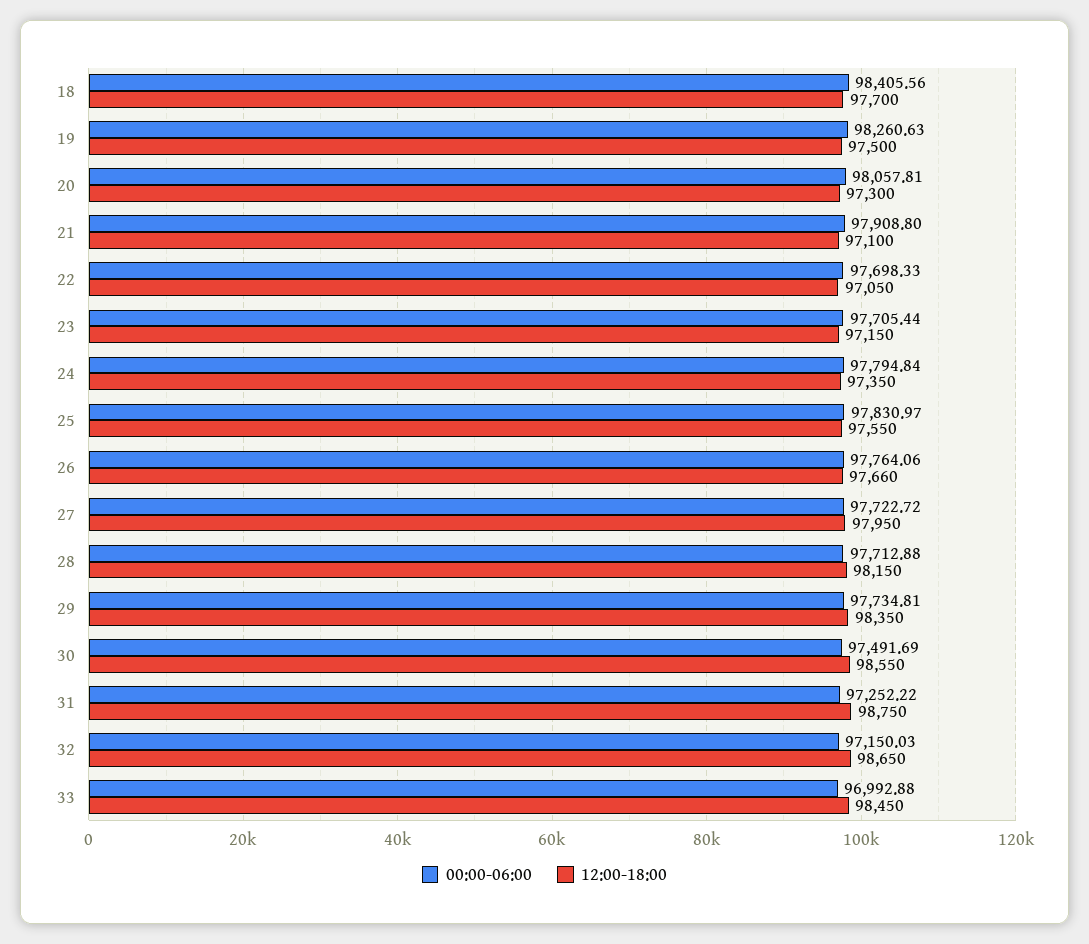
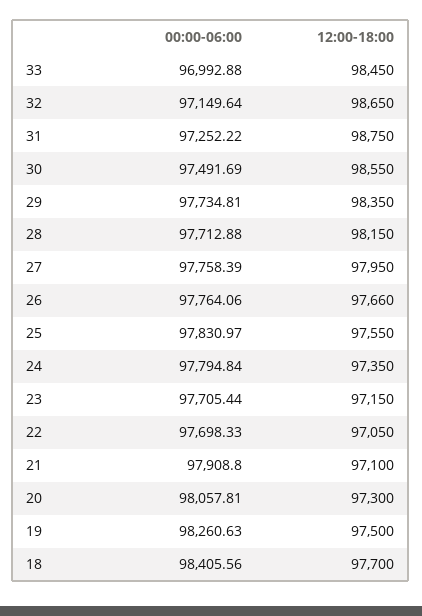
  {
    "00:00-06:00": {
      "18": 98405.56,
      "19": 98260.63,
      "20": 98057.81,
      "21": 97908.8,
      "22": 97698.33,
      "23": 97705.44,
      "24": 97794.84,
      "25": 97830.97,
      "26": 97764.06,
-     "27": 97722.72,
+     "27": 97758.39,
      "28": 97712.88,
      "29": 97734.81,
      "30": 97491.69,
      "31": 97252.22,
-     "32": 97150.03,
+     "32": 97149.64,
      "33": 96992.88
    },
    "12:00-18:00": {
      "18": 97700,
      "19": 97500,
      "20": 97300,
      "21": 97100,
      "22": 97050,
      "23": 97150,
      "24": 97350,
      "25": 97550,
      "26": 97660,
      "27": 97950,
      "28": 98150,
      "29": 98350,
      "30": 98550,
      "31": 98750,
      "32": 98650,
      "33": 98450
    }
  }

